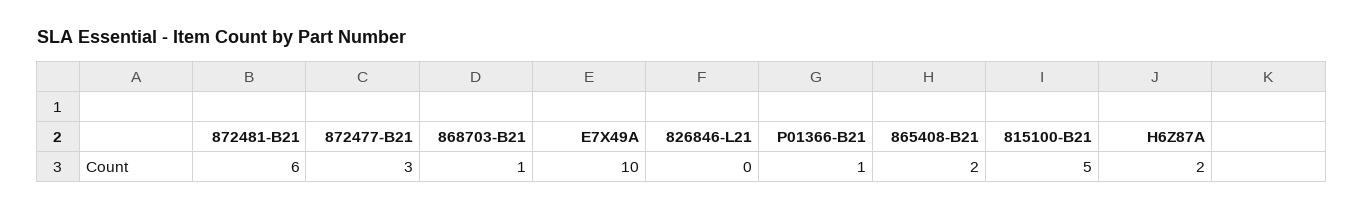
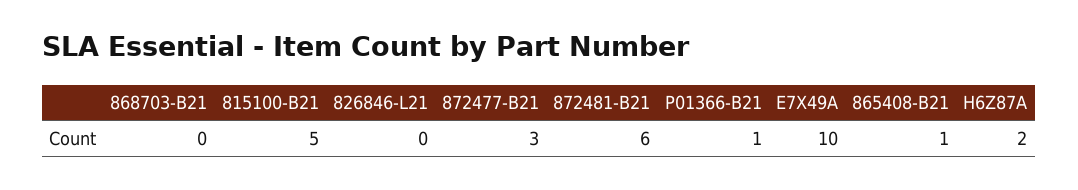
  {
    "872481-B21": 6,
    "872477-B21": 3,
-   "868703-B21": 1,
+   "868703-B21": 0,
    "E7X49A": 10,
    "826846-L21": 0,
    "P01366-B21": 1,
-   "865408-B21": 2,
+   "865408-B21": 1,
    "815100-B21": 5,
    "H6Z87A": 2
  }

